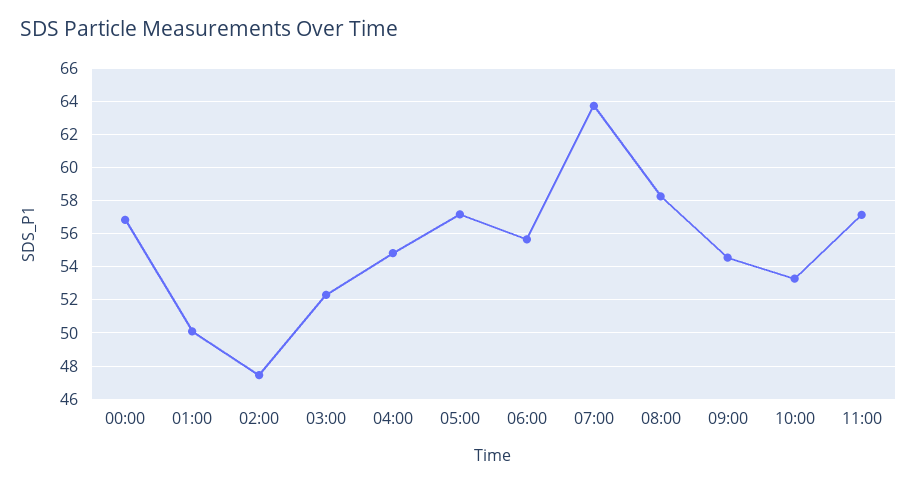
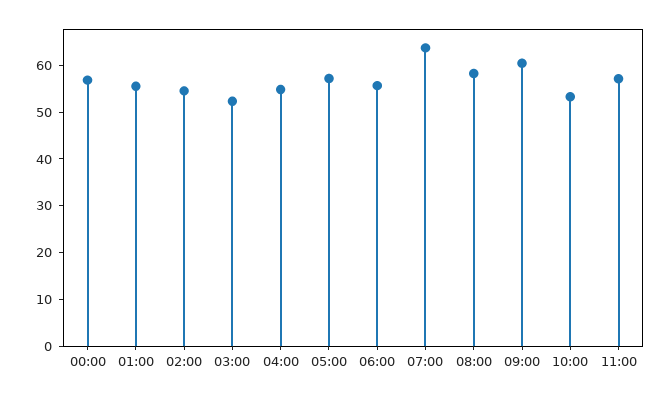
  {
    "00:00": 57,
-   "01:00": 50,
+   "01:00": 56,
-   "02:00": 47.5,
+   "02:00": 54,
    "03:00": 52.5,
    "04:00": 55,
    "05:00": 57,
    "06:00": 55.5,
    "07:00": 63.5,
    "08:00": 58.5,
-   "09:00": 54.5,
+   "09:00": 60,
    "10:00": 53.5,
    "11:00": 57
  }

